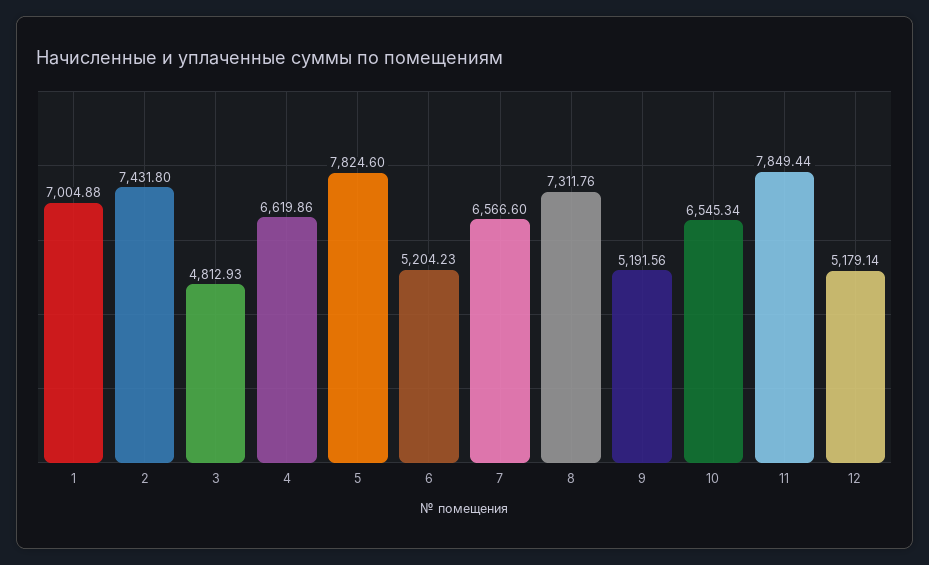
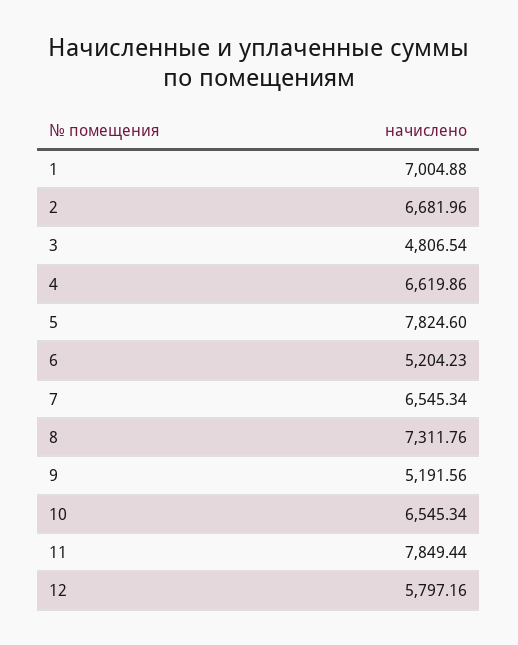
  {
    "1": 7004.88,
-   "2": 7431.8,
+   "2": 6681.96,
-   "3": 4812.93,
+   "3": 4806.54,
    "4": 6619.86,
    "5": 7824.6,
    "6": 5204.23,
-   "7": 6566.6,
+   "7": 6545.34,
    "8": 7311.76,
    "9": 5191.56,
    "10": 6545.34,
    "11": 7849.44,
-   "12": 5179.14
+   "12": 5797.16
  }

